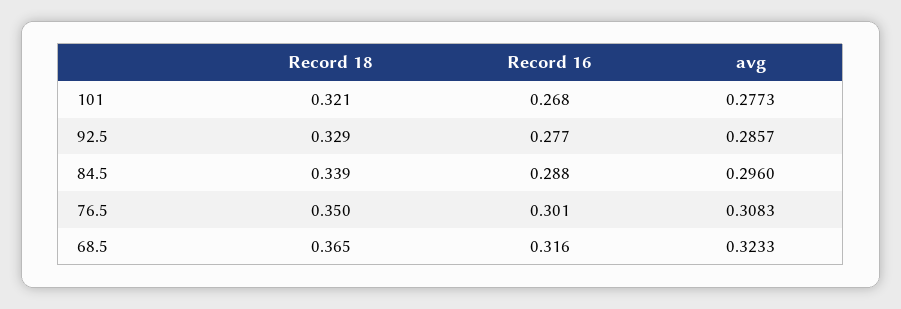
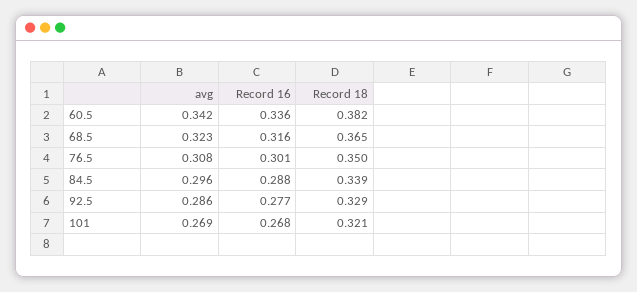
  {
    "Record 18": {
      "101": 0.321,
      "92.5": 0.329,
      "84.5": 0.339,
      "76.5": 0.35,
-     "68.5": 0.365
+     "68.5": 0.365,
+     "60.5": 0.382
    },
    "Record 16": {
      "101": 0.268,
      "92.5": 0.277,
      "84.5": 0.288,
      "76.5": 0.301,
-     "68.5": 0.316
+     "68.5": 0.316,
+     "60.5": 0.336
    },
    "avg": {
-     "101": 0.2773,
+     "101": 0.269,
      "92.5": 0.2857,
      "84.5": 0.296,
      "76.5": 0.3083,
-     "68.5": 0.3233
+     "68.5": 0.3233,
+     "60.5": 0.342
    }
  }

